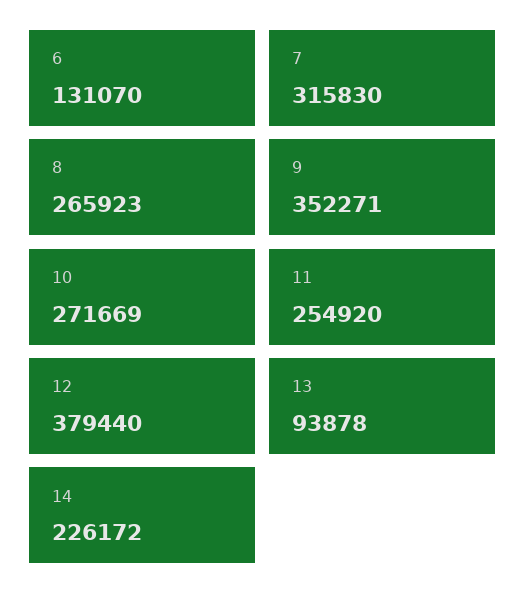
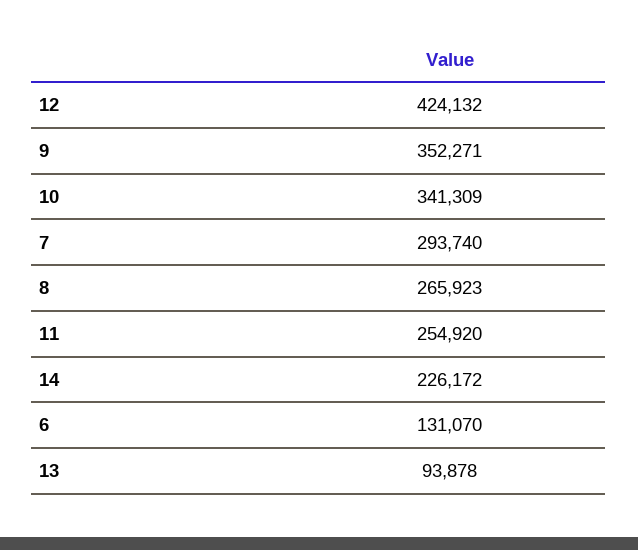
  {
    "6": 131070,
-   "7": 315830,
+   "7": 293740,
    "8": 265923,
    "9": 352271,
-   "10": 271669,
+   "10": 341309,
    "11": 254920,
-   "12": 379440,
+   "12": 424132,
    "13": 93878,
    "14": 226172
  }

